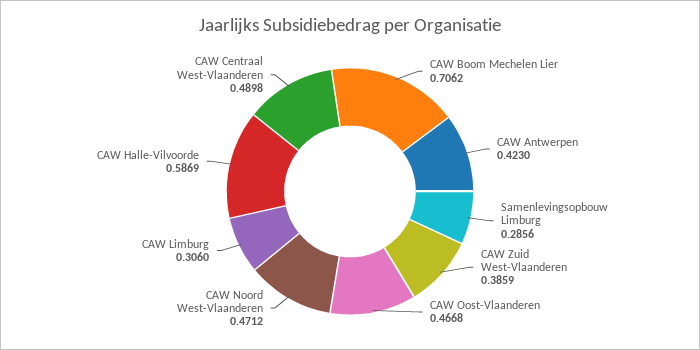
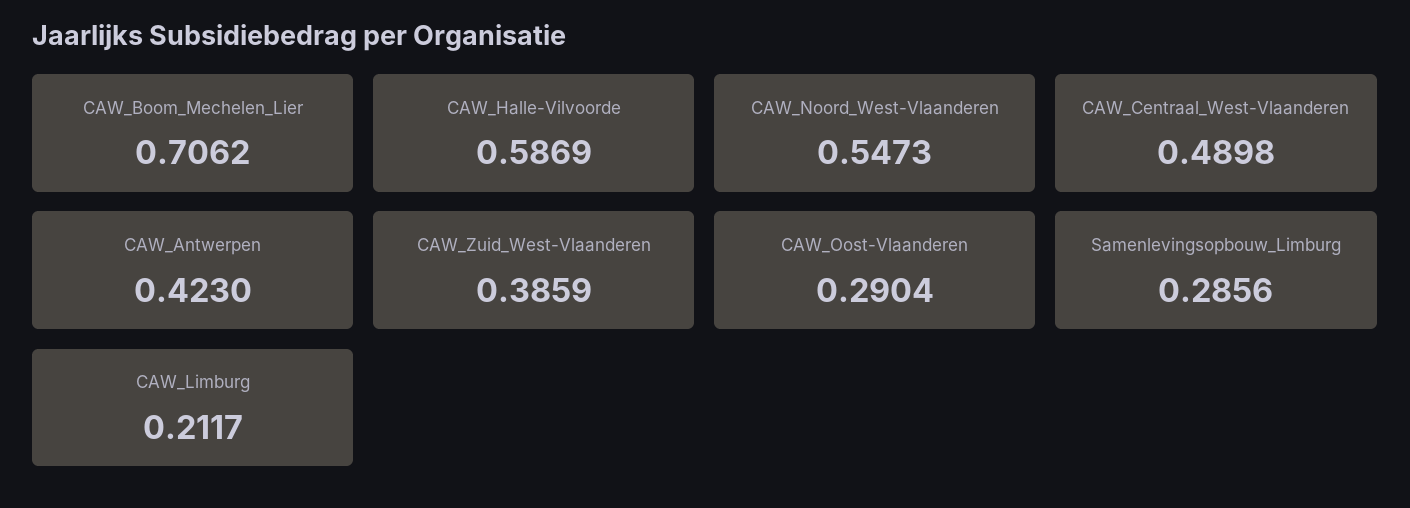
  {
    "CAW Boom Mechelen Lier": 0.7062,
    "CAW Antwerpen": 0.423,
    "Samenlevingsopbouw Limburg": 0.2856,
    "CAW Zuid West-Vlaanderen": 0.3859,
-   "CAW Oost-Vlaanderen": 0.4668,
+   "CAW Oost-Vlaanderen": 0.2904,
-   "CAW Noord West-Vlaanderen": 0.4712,
+   "CAW Noord West-Vlaanderen": 0.5473,
-   "CAW Limburg": 0.306,
+   "CAW Limburg": 0.2117,
    "CAW Halle-Vilvoorde": 0.5869,
    "CAW Centraal West-Vlaanderen": 0.4898
  }

